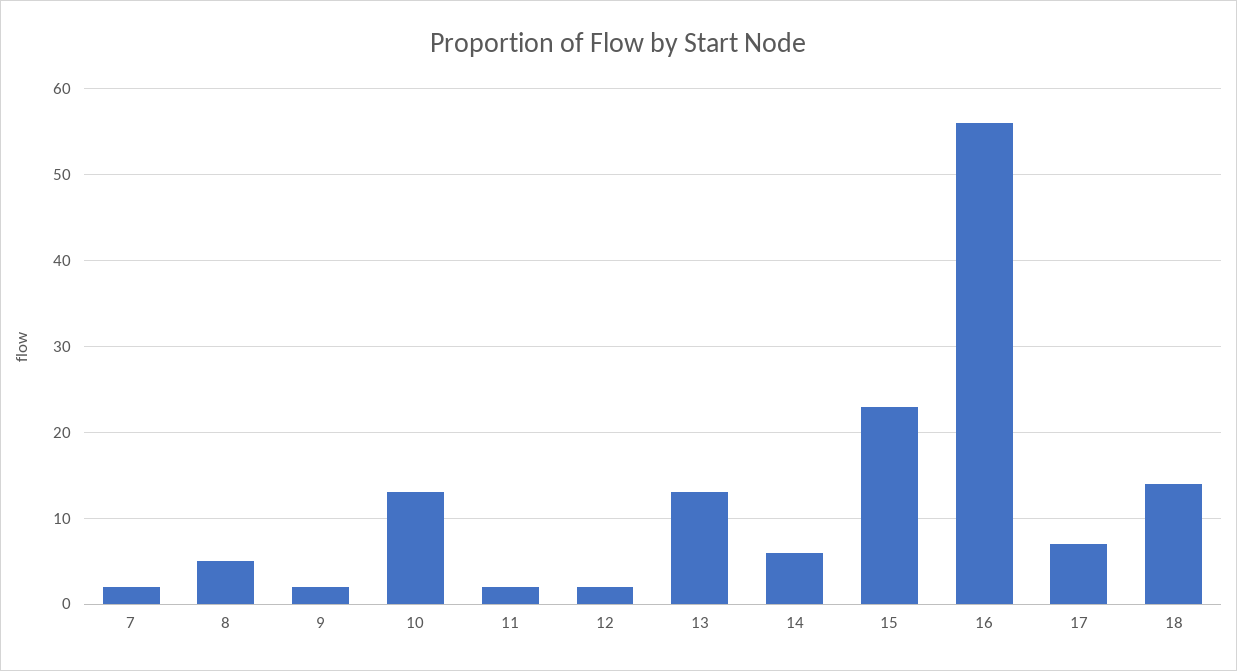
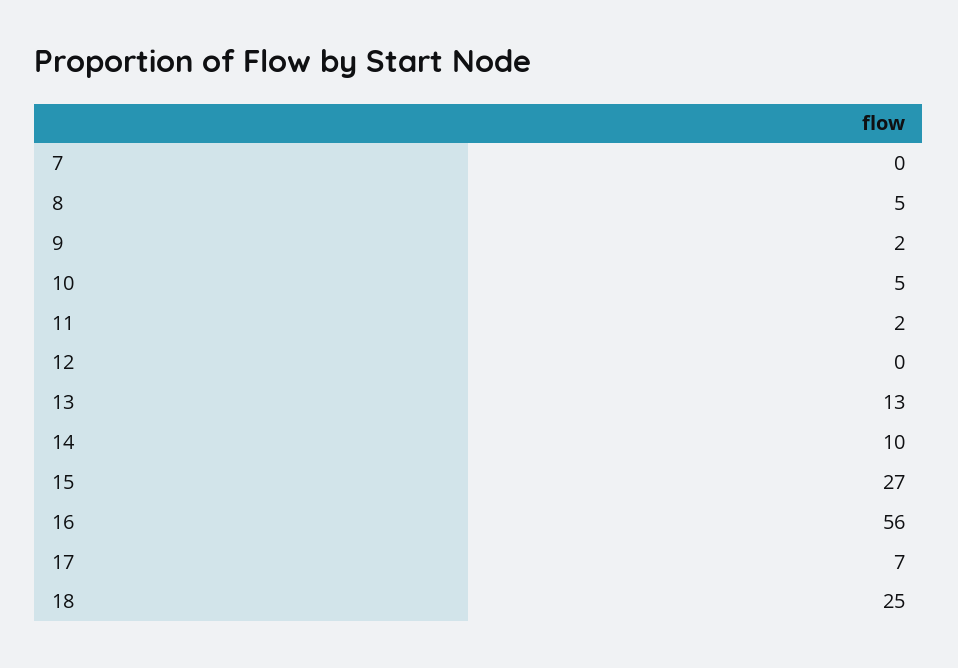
  {
-   "7": 2,
+   "7": 0,
    "8": 5,
    "9": 2,
-   "10": 13,
+   "10": 5,
    "11": 2,
-   "12": 2,
+   "12": 0,
    "13": 13,
-   "14": 6,
+   "14": 10,
-   "15": 23,
+   "15": 27,
    "16": 56,
    "17": 7,
-   "18": 14
+   "18": 25
  }

